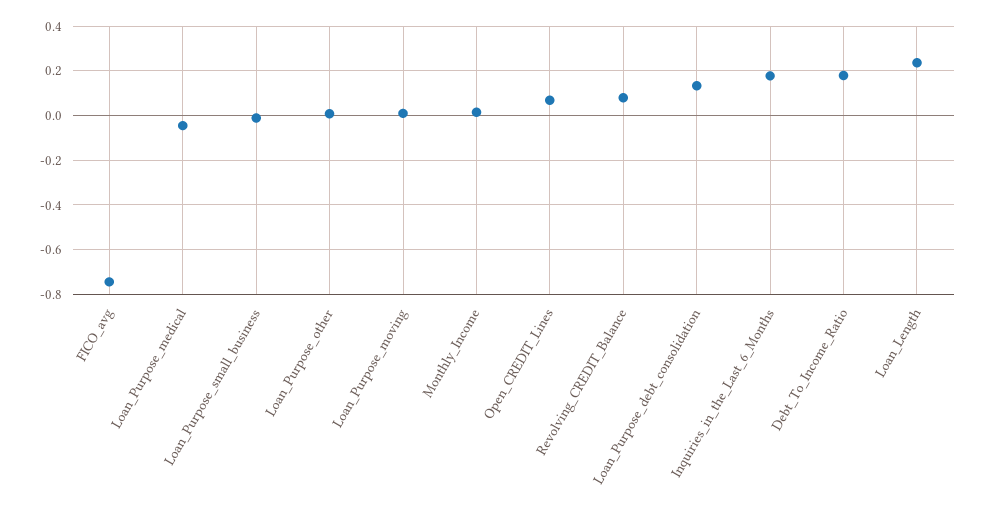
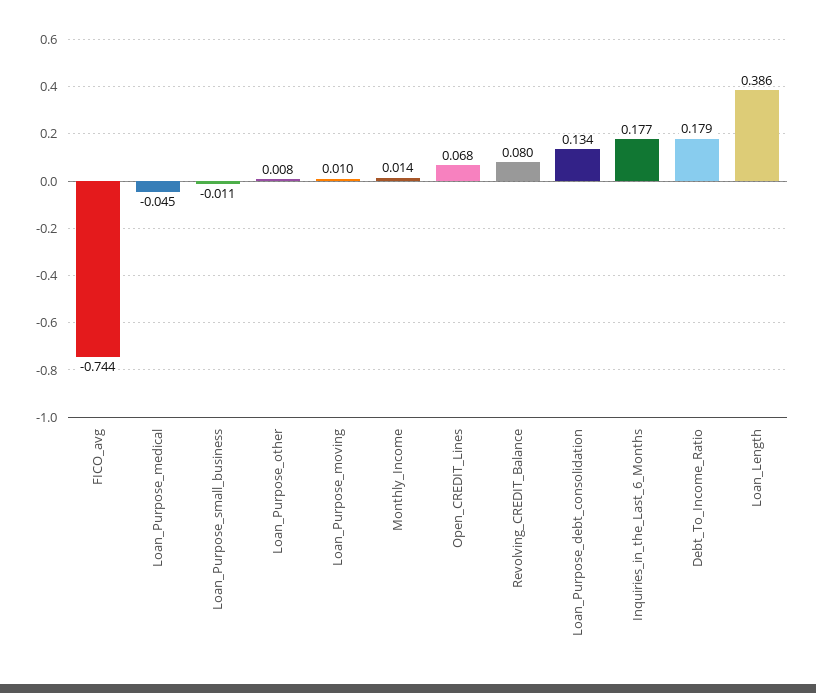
  {
    "FICO_avg": -0.744,
    "Loan_Purpose_medical": -0.045,
    "Loan_Purpose_small_business": -0.011,
    "Loan_Purpose_other": 0.008,
    "Loan_Purpose_moving": 0.01,
    "Monthly_Income": 0.014,
    "Open_CREDIT_Lines": 0.068,
    "Revolving_CREDIT_Balance": 0.08,
    "Loan_Purpose_debt_consolidation": 0.134,
    "Inquiries_in_the_Last_6_Months": 0.177,
    "Debt_To_Income_Ratio": 0.179,
-   "Loan_Length": 0.25
+   "Loan_Length": 0.386
  }

